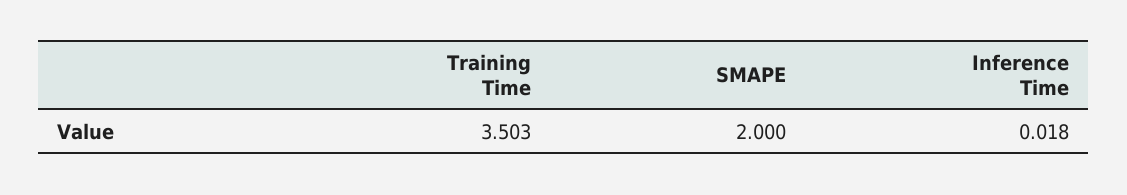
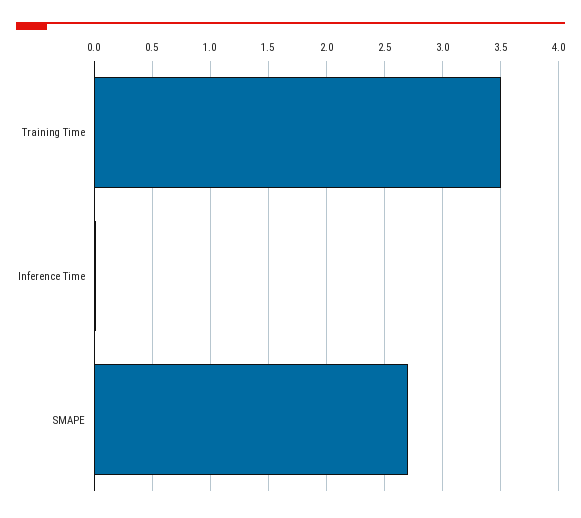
  {
    "Training Time": 3.503,
-   "SMAPE": 2,
+   "SMAPE": 2.7,
    "Inference Time": 0.018
  }

